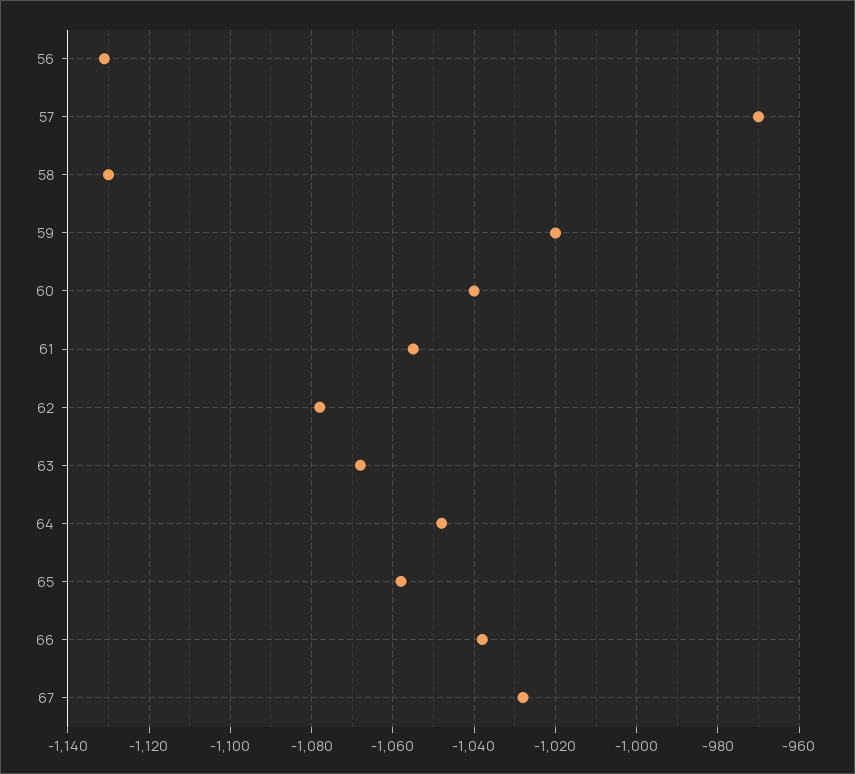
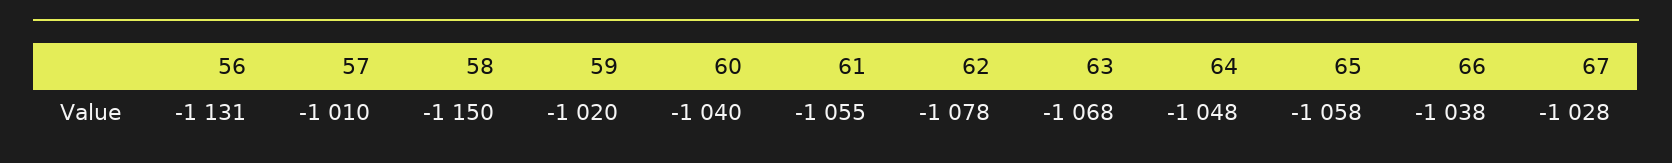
  {
    "56": -1131,
-   "57": -970,
+   "57": -1010,
-   "58": -1130,
+   "58": -1150,
    "59": -1020,
    "60": -1040,
    "61": -1055,
    "62": -1078,
    "63": -1068,
    "64": -1048,
    "65": -1058,
    "66": -1038,
    "67": -1028
  }

